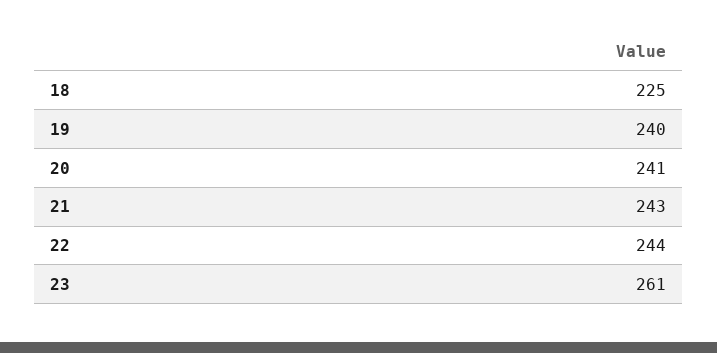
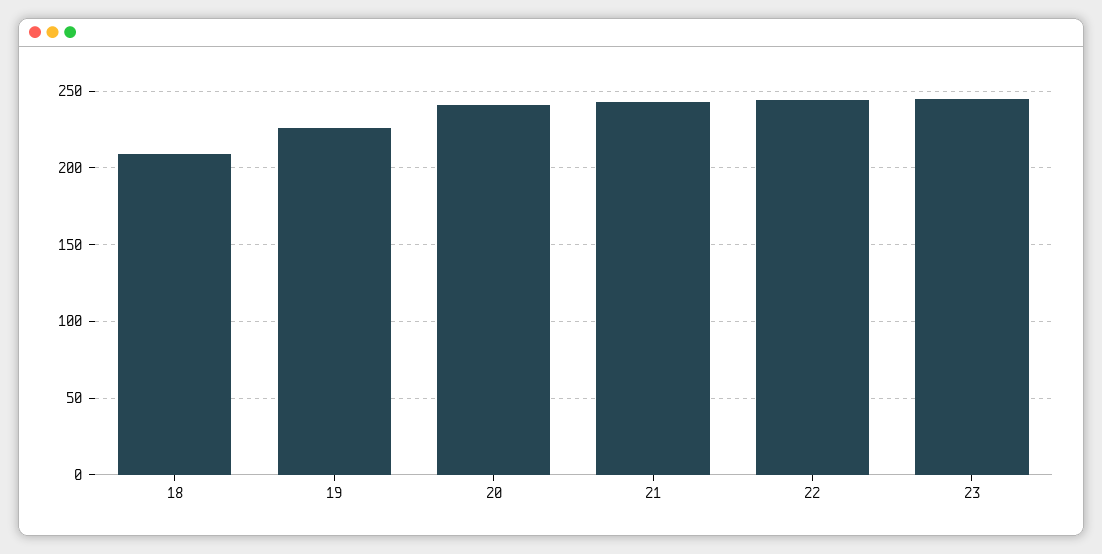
  {
-   "18": 225,
+   "18": 210,
-   "19": 240,
+   "19": 225,
    "20": 241,
    "21": 243,
    "22": 244,
-   "23": 261
+   "23": 245
  }

